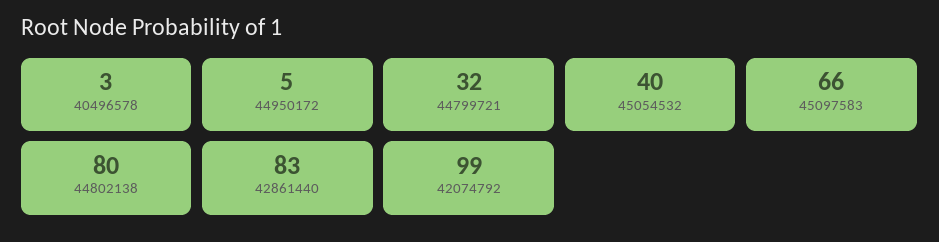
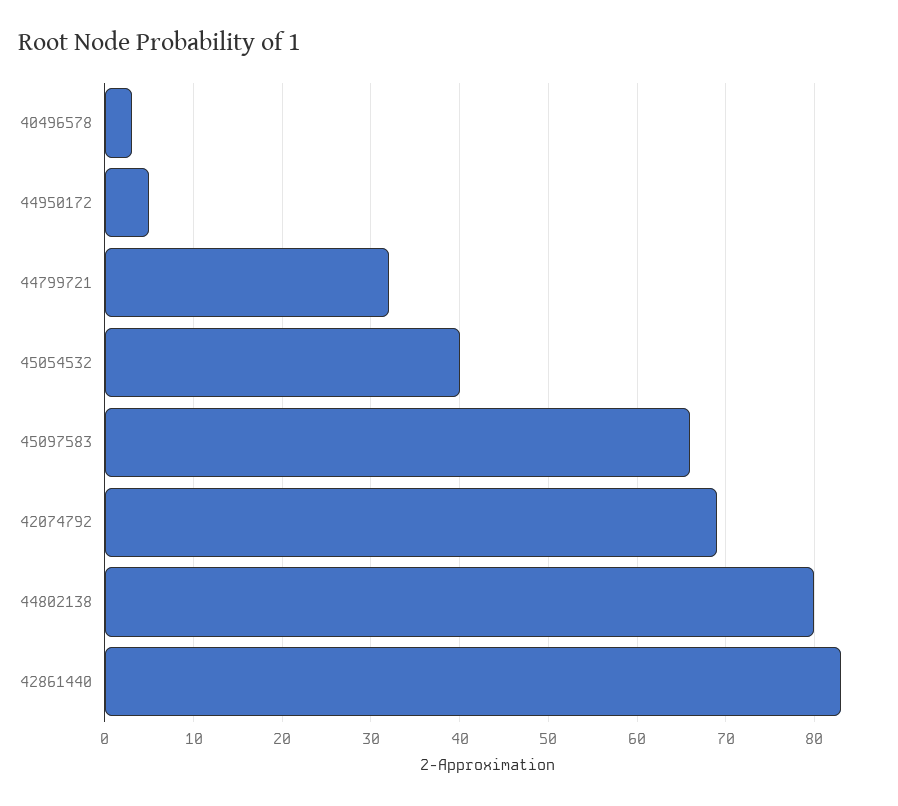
  {
    "40496578": 3,
    "44950172": 5,
    "44799721": 32,
    "45054532": 40,
    "45097583": 66,
    "44802138": 80,
    "42861440": 83,
-   "42074792": 99
+   "42074792": 69
  }

